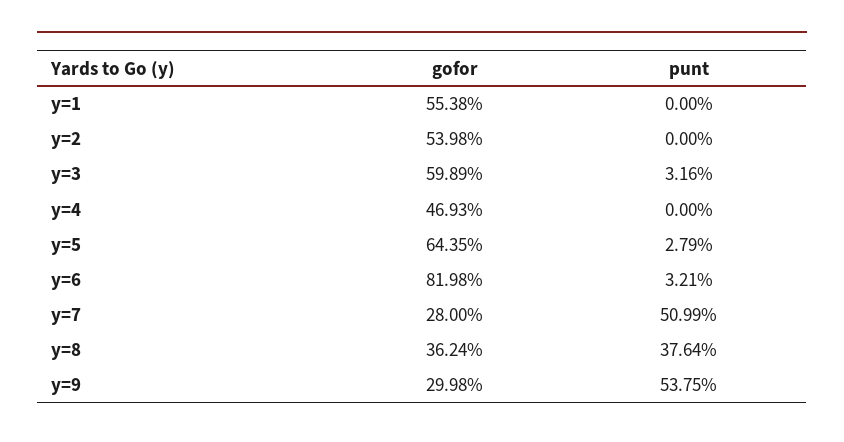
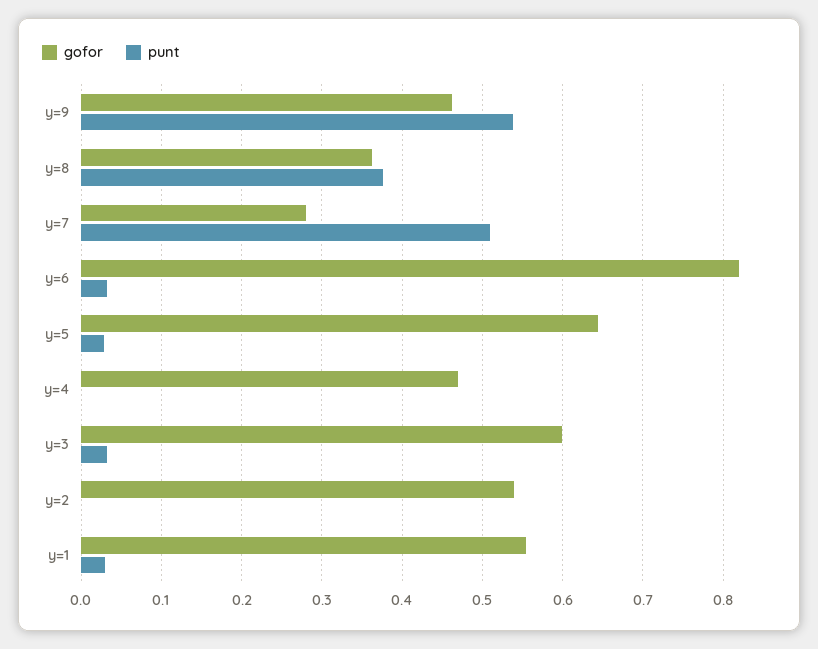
  {
    "gofor": {
      "y=1": 0.5538,
      "y=2": 0.5398,
      "y=3": 0.5989,
      "y=4": 0.4693,
      "y=5": 0.6435,
      "y=6": 0.8198,
      "y=7": 0.28,
      "y=8": 0.3624,
-     "y=9": 0.2998
+     "y=9": 0.46
    },
    "punt": {
-     "y=1": 0,
+     "y=1": 0.03,
      "y=2": 0,
      "y=3": 0.0316,
      "y=4": 0,
      "y=5": 0.0279,
      "y=6": 0.0321,
      "y=7": 0.5099,
      "y=8": 0.3764,
      "y=9": 0.5375
    }
  }

